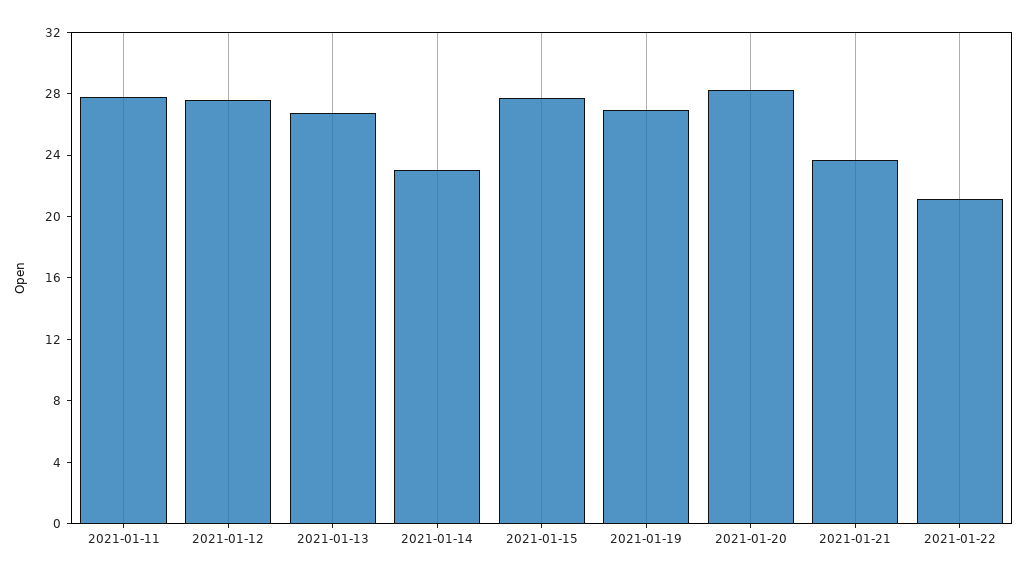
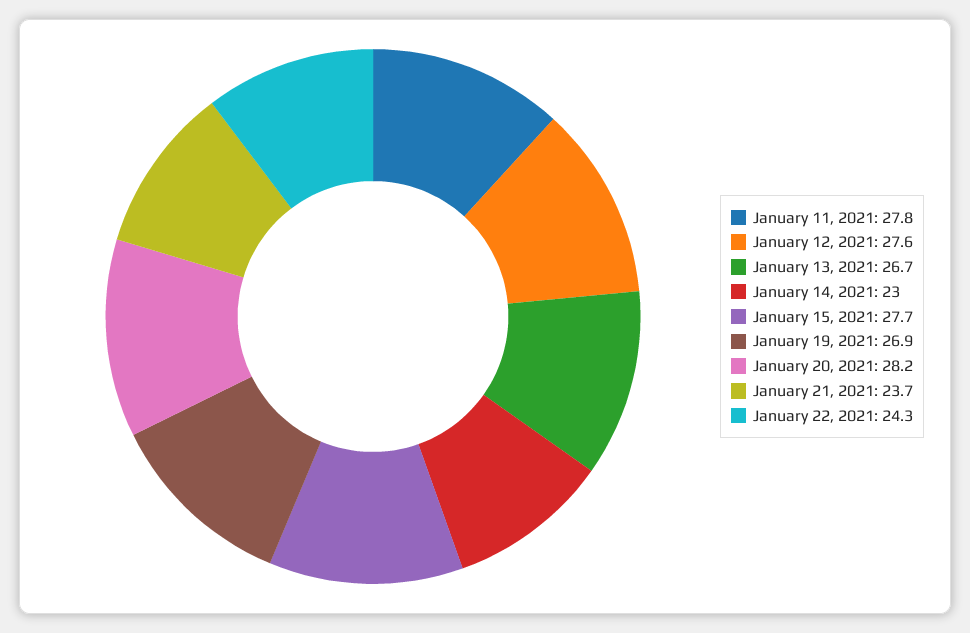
  {
    "2021-01-11": 27.8,
    "2021-01-12": 27.6,
    "2021-01-13": 26.7,
    "2021-01-14": 23,
    "2021-01-15": 27.7,
    "2021-01-19": 26.9,
    "2021-01-20": 28.2,
    "2021-01-21": 23.7,
-   "2021-01-22": 21
+   "2021-01-22": 24.3
  }

